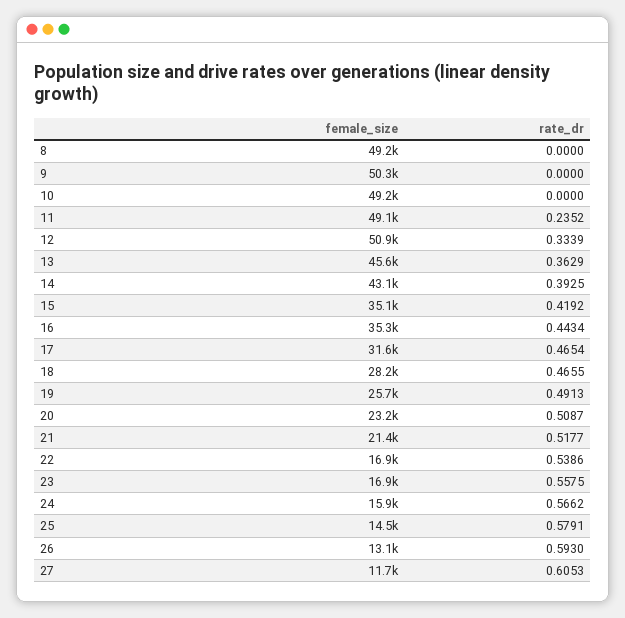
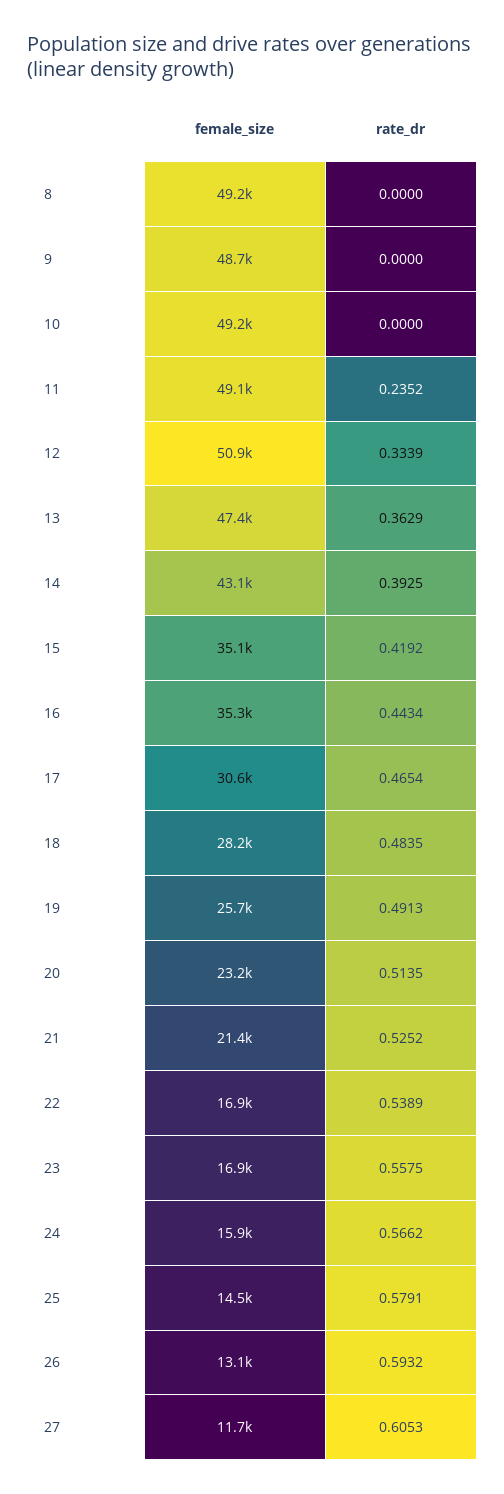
  {
    "female_size": {
      "8": 49200,
-     "9": 50300,
+     "9": 48700,
      "10": 49200,
      "11": 49100,
      "12": 50900,
-     "13": 45600,
+     "13": 47400,
      "14": 43100,
      "15": 35100,
      "16": 35300,
-     "17": 31600,
+     "17": 30600,
      "18": 28200,
      "19": 25700,
      "20": 23200,
      "21": 21400,
      "22": 16900,
      "23": 16900,
      "24": 15900,
      "25": 14500,
      "26": 13100,
      "27": 11700
    },
    "rate_dr": {
      "8": 0,
      "9": 0,
      "10": 0,
      "11": 0.2352,
      "12": 0.3339,
      "13": 0.3629,
      "14": 0.3925,
      "15": 0.4192,
      "16": 0.4434,
      "17": 0.4654,
-     "18": 0.4655,
+     "18": 0.4835,
      "19": 0.4913,
-     "20": 0.5087,
+     "20": 0.5135,
-     "21": 0.5177,
+     "21": 0.5252,
-     "22": 0.5386,
+     "22": 0.5389,
      "23": 0.5575,
      "24": 0.5662,
      "25": 0.5791,
-     "26": 0.593,
+     "26": 0.5932,
      "27": 0.6053
    }
  }

